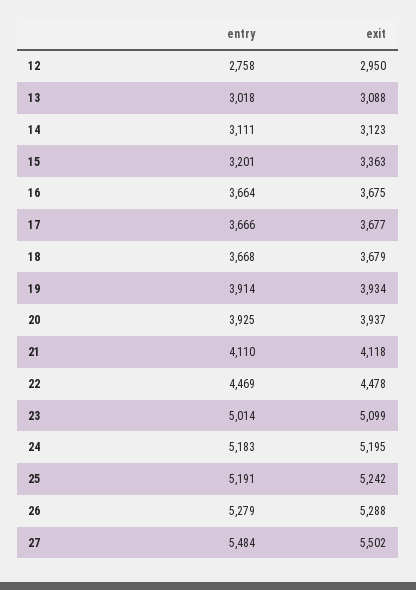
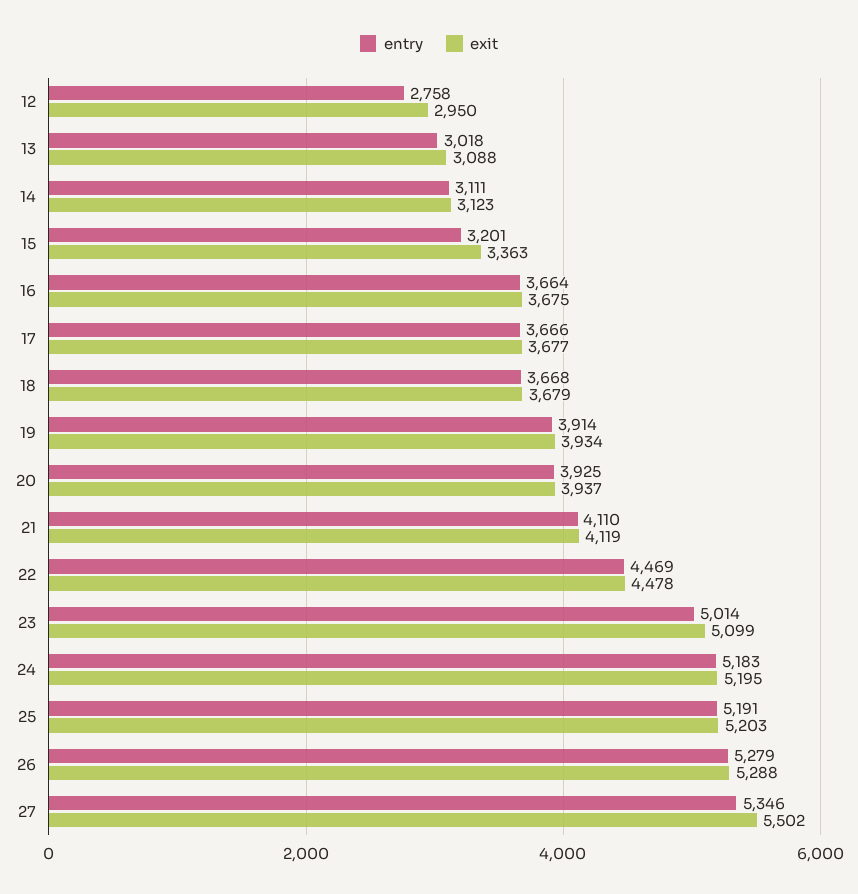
  {
    "entry": {
      "12": 2758,
      "13": 3018,
      "14": 3111,
      "15": 3201,
      "16": 3664,
      "17": 3666,
      "18": 3668,
      "19": 3914,
      "20": 3925,
      "21": 4110,
      "22": 4469,
      "23": 5014,
      "24": 5183,
      "25": 5191,
      "26": 5279,
-     "27": 5484
+     "27": 5346
    },
    "exit": {
      "12": 2950,
      "13": 3088,
      "14": 3123,
      "15": 3363,
      "16": 3675,
      "17": 3677,
      "18": 3679,
      "19": 3934,
      "20": 3937,
-     "21": 4118,
+     "21": 4119,
      "22": 4478,
      "23": 5099,
      "24": 5195,
-     "25": 5242,
+     "25": 5203,
      "26": 5288,
      "27": 5502
    }
  }

